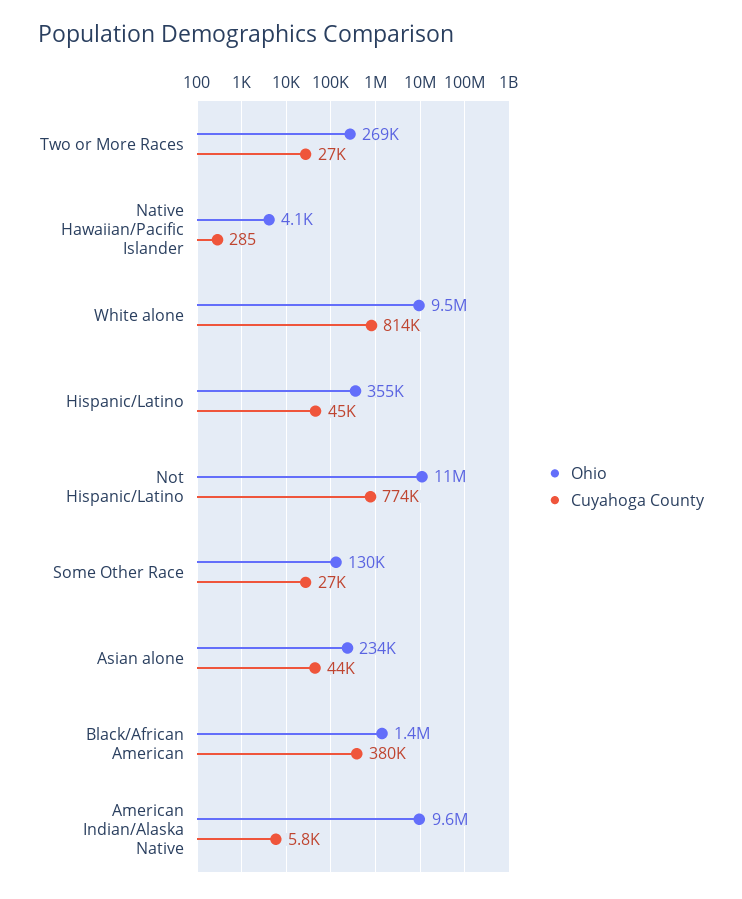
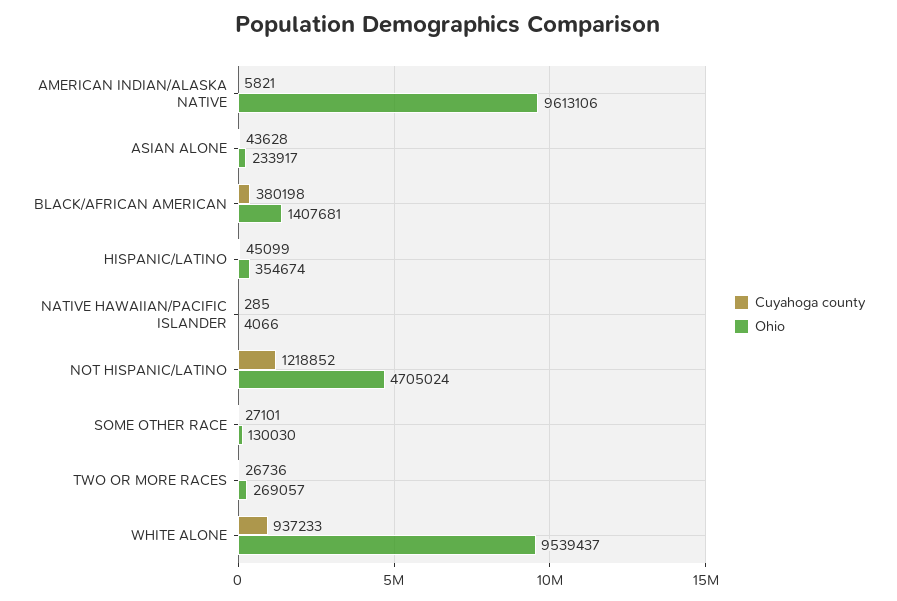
  {
    "Ohio": {
      "Two or More Races": 269057,
      "Native Hawaiian/Pacific Islander": 4066,
      "White alone": 9539437,
      "Hispanic/Latino": 354674,
-     "Not Hispanic/Latino": 11000000,
+     "Not Hispanic/Latino": 4705024,
      "Some Other Race": 130030,
      "Asian alone": 233917,
      "Black/African American": 1407681,
      "American Indian/Alaska Native": 9613106
    },
    "Cuyahoga County": {
      "Two or More Races": 26736,
      "Native Hawaiian/Pacific Islander": 285,
-     "White alone": 814000,
+     "White alone": 937233,
      "Hispanic/Latino": 45099,
-     "Not Hispanic/Latino": 774000,
+     "Not Hispanic/Latino": 1218852,
      "Some Other Race": 27101,
      "Asian alone": 43628,
      "Black/African American": 380198,
      "American Indian/Alaska Native": 5821
    }
  }

